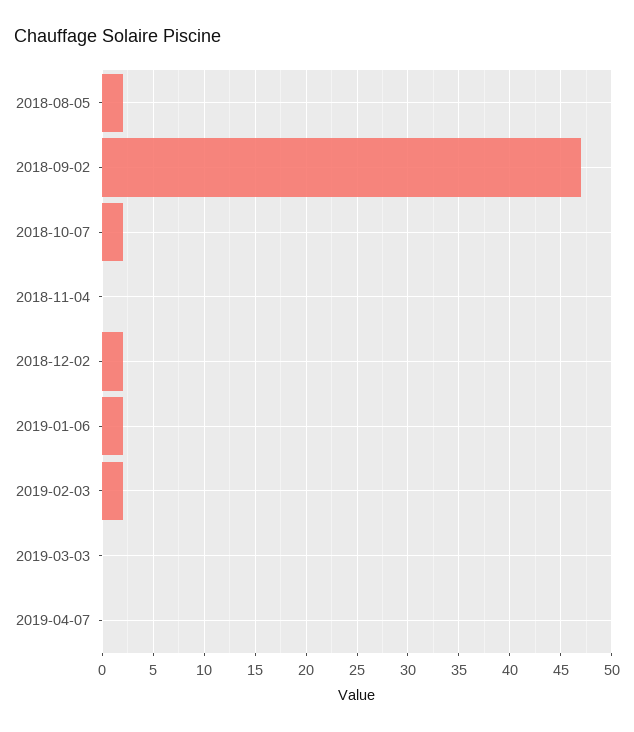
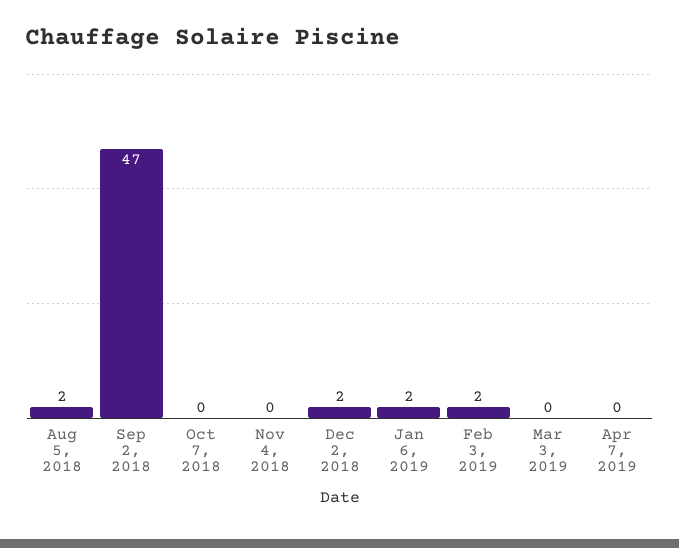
  {
    "2018-08-05": 2,
    "2018-09-02": 47,
-   "2018-10-07": 2,
+   "2018-10-07": 0,
    "2018-11-04": 0,
    "2018-12-02": 2,
    "2019-01-06": 2,
    "2019-02-03": 2,
    "2019-03-03": 0,
    "2019-04-07": 0
  }

